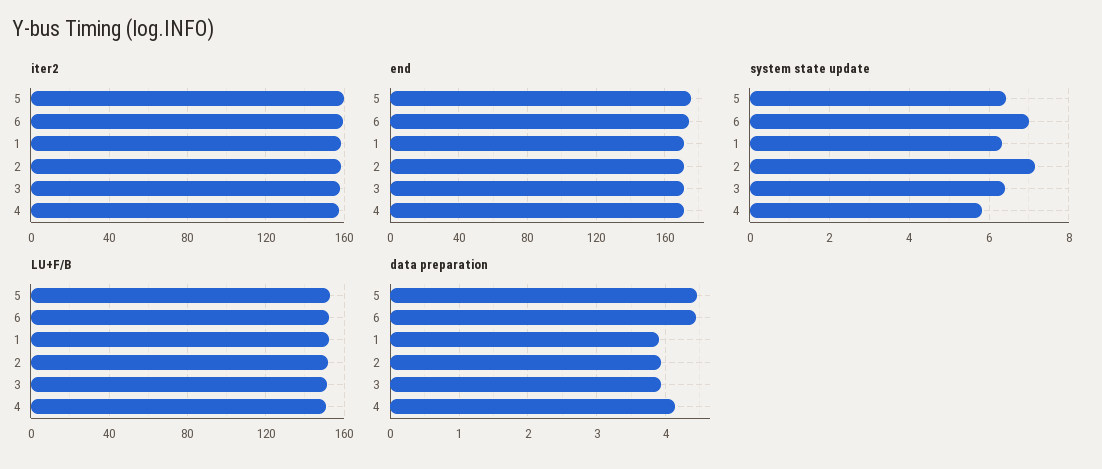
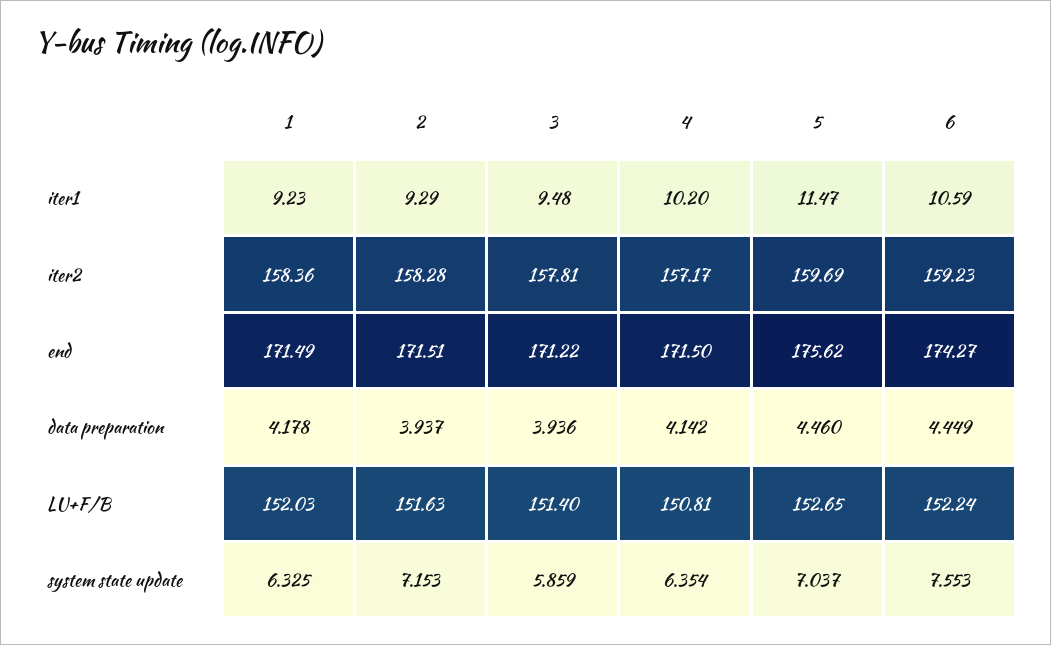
  {
    "iter2": {
      "5": 159.69,
      "6": 159.23,
      "1": 158.36,
      "2": 158.28,
      "3": 157.81,
      "4": 157.17
    },
    "end": {
      "5": 175.62,
      "6": 174.27,
      "1": 171.49,
      "2": 171.51,
      "3": 171.22,
      "4": 171.5
    },
    "system state update": {
-     "5": 6.4,
+     "5": 7.037,
-     "6": 7,
+     "6": 7.553,
      "1": 6.325,
      "2": 7.153,
-     "3": 6.4,
+     "3": 5.859,
-     "4": 5.8
+     "4": 6.354
    },
    "LU+F/B": {
      "5": 152.65,
      "6": 152.24,
      "1": 152.03,
      "2": 151.63,
      "3": 151.4,
      "4": 150.81
    },
    "data preparation": {
      "5": 4.46,
      "6": 4.449,
-     "1": 3.9,
+     "1": 4.178,
      "2": 3.937,
      "3": 3.936,
      "4": 4.142
-   }
+   },
+   "iter1": {
+     "1": 9.23,
+     "2": 9.29,
+     "3": 9.48,
+     "4": 10.2,
+     "5": 11.47,
+     "6": 10.59
+   }
  }

